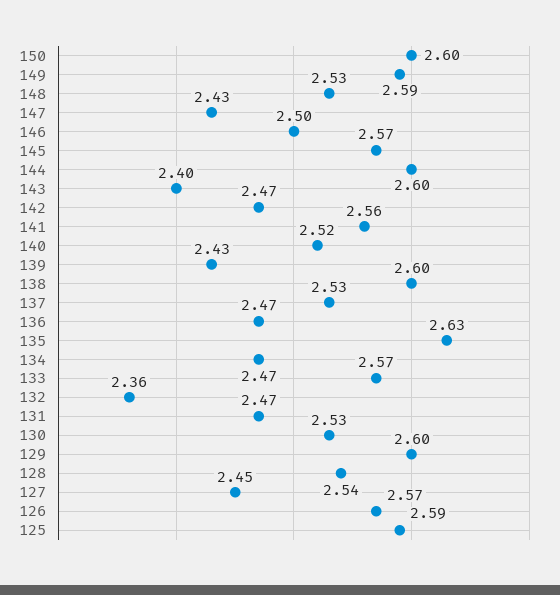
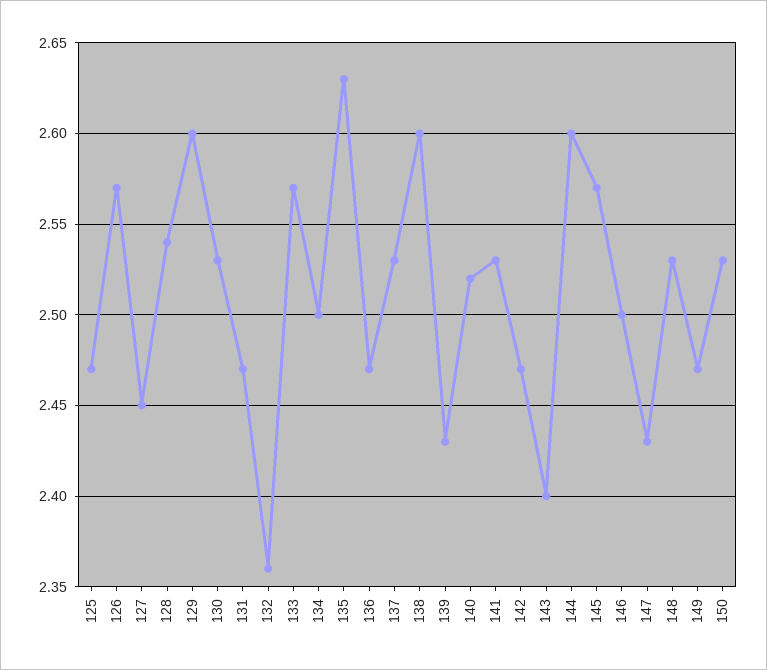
  {
-   "150": 2.6,
+   "150": 2.53,
-   "149": 2.59,
+   "149": 2.47,
    "148": 2.53,
    "147": 2.43,
    "146": 2.5,
    "145": 2.57,
    "144": 2.6,
    "143": 2.4,
    "142": 2.47,
-   "141": 2.56,
+   "141": 2.53,
    "140": 2.52,
    "139": 2.43,
    "138": 2.6,
    "137": 2.53,
    "136": 2.47,
    "135": 2.63,
-   "134": 2.47,
+   "134": 2.5,
    "133": 2.57,
    "132": 2.36,
    "131": 2.47,
    "130": 2.53,
    "129": 2.6,
    "128": 2.54,
    "127": 2.45,
    "126": 2.57,
-   "125": 2.59
+   "125": 2.47
  }

